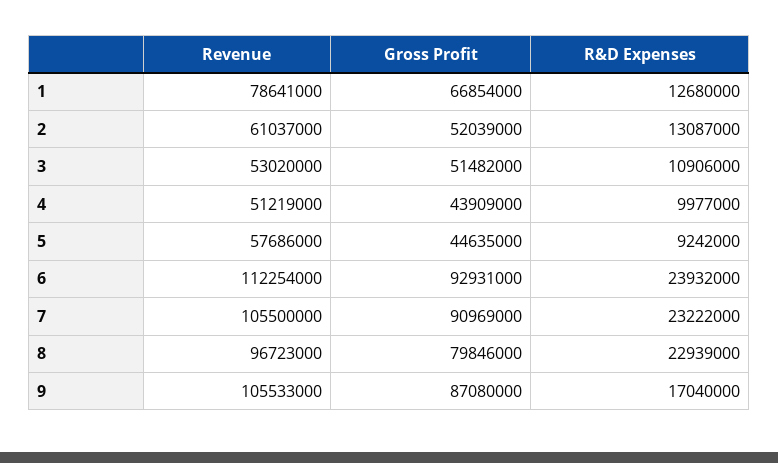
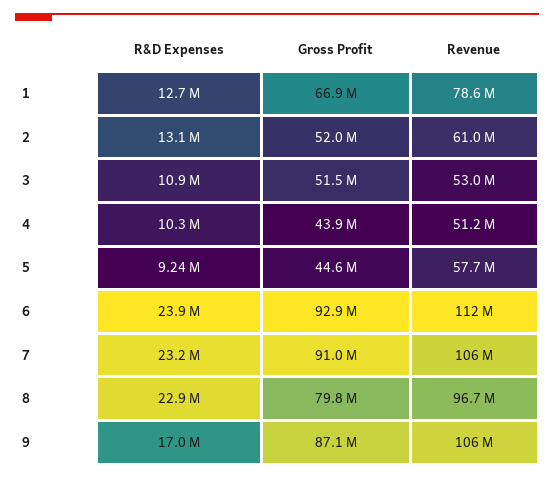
  {
    "Revenue": {
      "1": 78641000,
      "2": 61037000,
      "3": 53020000,
      "4": 51219000,
      "5": 57686000,
      "6": 112254000,
      "7": 105500000,
      "8": 96723000,
      "9": 105533000
    },
    "Gross Profit": {
      "1": 66854000,
      "2": 52039000,
      "3": 51482000,
      "4": 43909000,
      "5": 44635000,
      "6": 92931000,
      "7": 90969000,
      "8": 79846000,
      "9": 87080000
    },
    "R&D Expenses": {
      "1": 12680000,
      "2": 13087000,
      "3": 10906000,
-     "4": 9977000,
+     "4": 10300000,
      "5": 9242000,
      "6": 23932000,
      "7": 23222000,
      "8": 22939000,
      "9": 17040000
    }
  }

